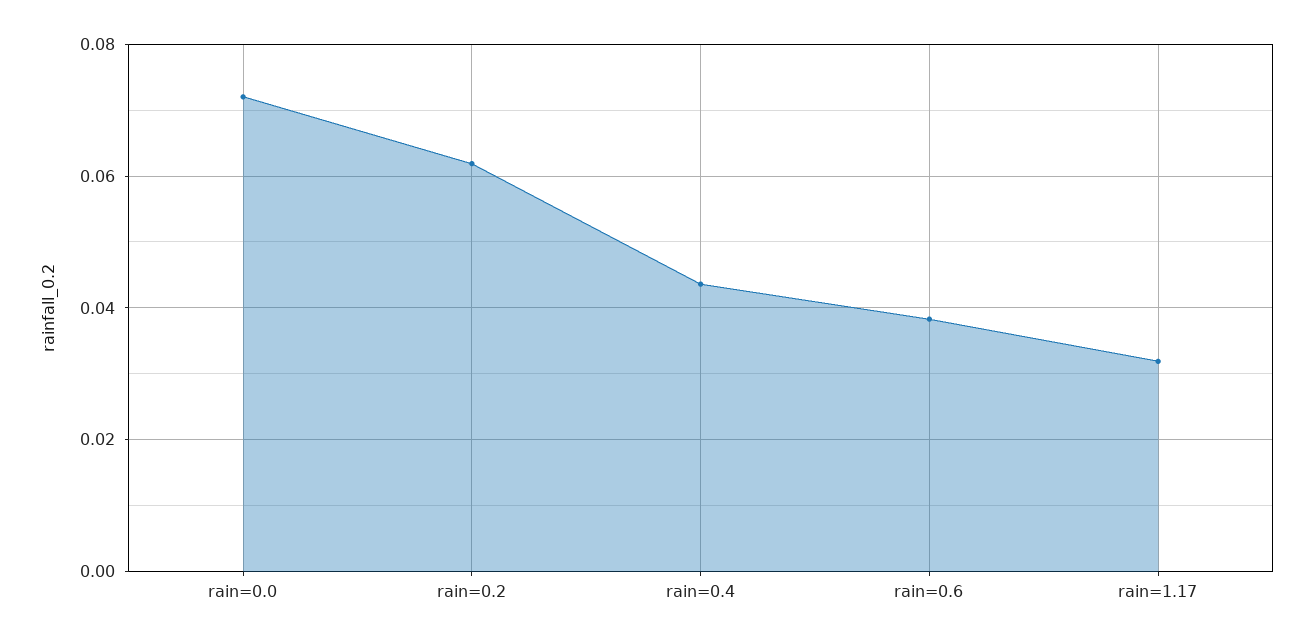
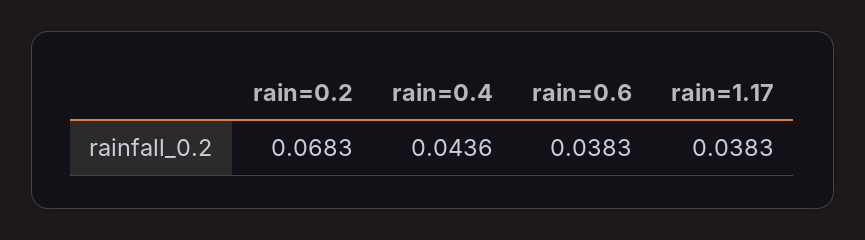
  {
-   "rain=0.0": 0.072,
-   "rain=0.2": 0.062,
+   "rain=0.2": 0.0683,
    "rain=0.4": 0.0436,
    "rain=0.6": 0.0383,
-   "rain=1.17": 0.032
+   "rain=1.17": 0.0383
  }

